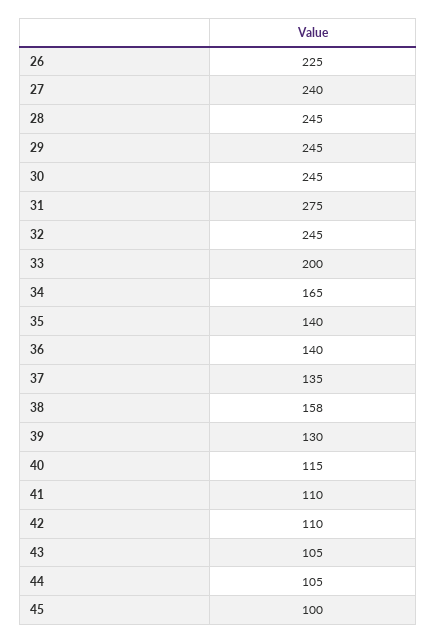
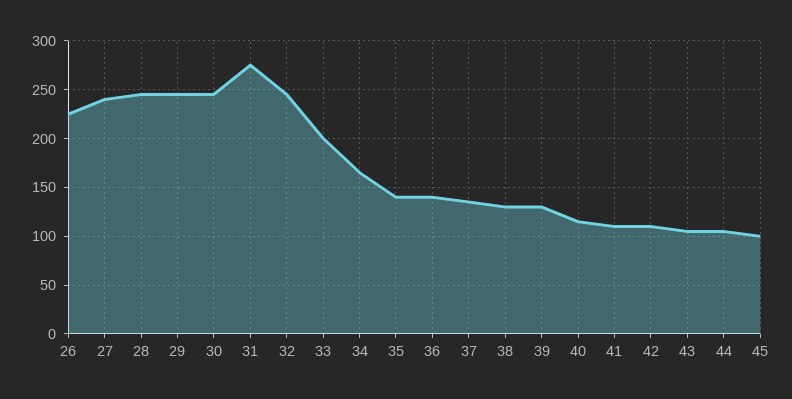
  {
    "26": 225,
    "27": 240,
    "28": 245,
    "29": 245,
    "30": 245,
    "31": 275,
    "32": 245,
    "33": 200,
    "34": 165,
    "35": 140,
    "36": 140,
    "37": 135,
-   "38": 158,
+   "38": 130,
    "39": 130,
    "40": 115,
    "41": 110,
    "42": 110,
    "43": 105,
    "44": 105,
    "45": 100
  }

